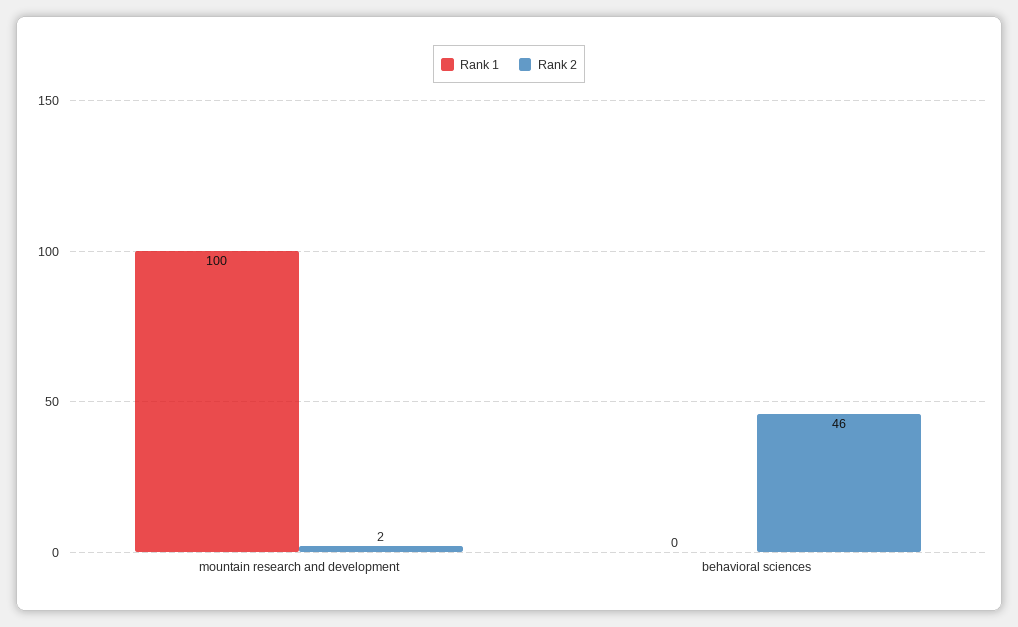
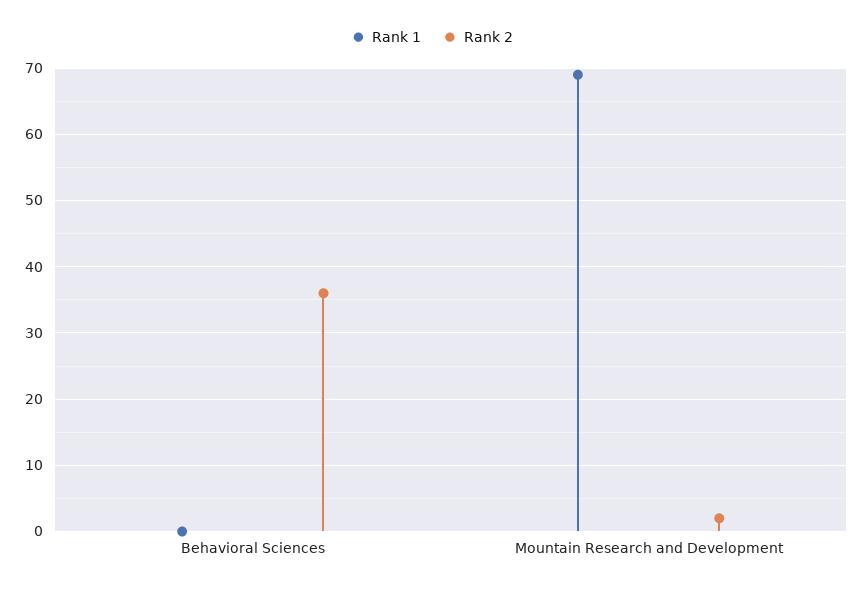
  {
    "Rank 1": {
-     "mountain research and development": 100,
+     "mountain research and development": 69,
      "behavioral sciences": 0
    },
    "Rank 2": {
      "mountain research and development": 2,
-     "behavioral sciences": 46
+     "behavioral sciences": 36
    }
  }

